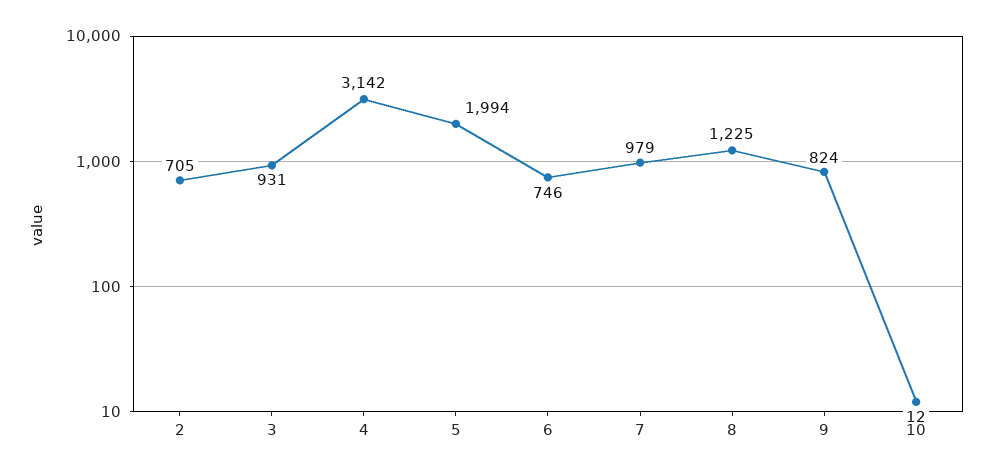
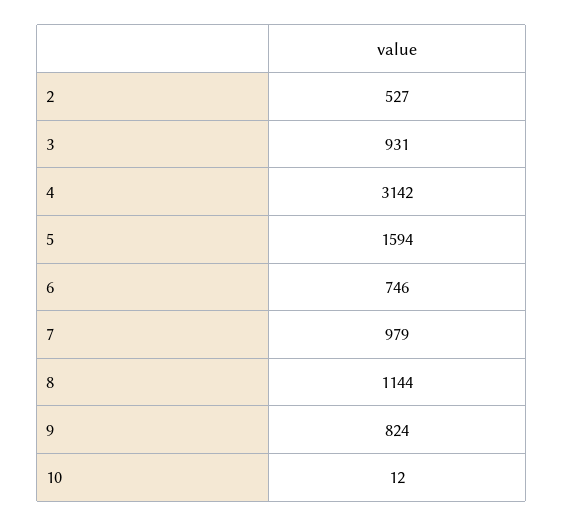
  {
-   "2": 705,
+   "2": 527,
    "3": 931,
    "4": 3142,
-   "5": 1994,
+   "5": 1594,
    "6": 746,
    "7": 979,
-   "8": 1225,
+   "8": 1144,
    "9": 824,
    "10": 12
  }

